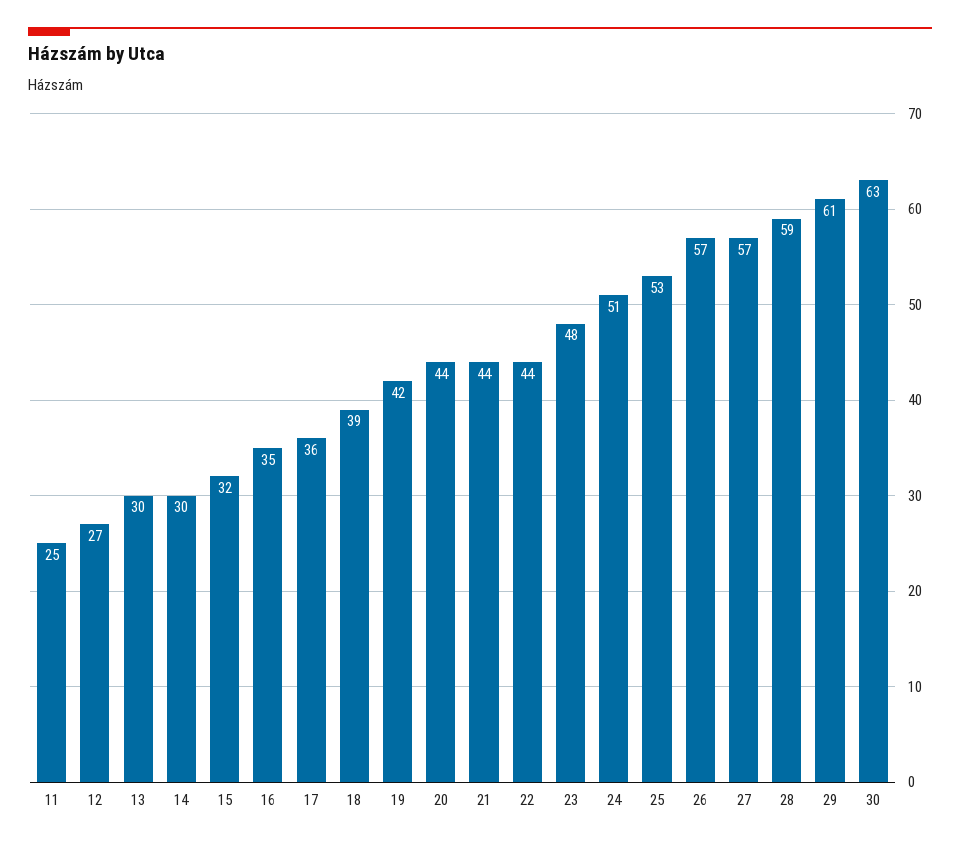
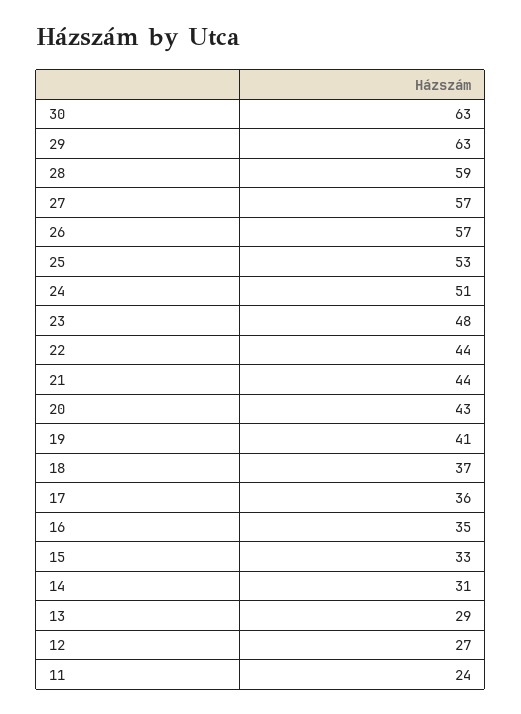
  {
-   "11": 25,
+   "11": 24,
    "12": 27,
-   "13": 30,
+   "13": 29,
-   "14": 30,
+   "14": 31,
-   "15": 32,
+   "15": 33,
    "16": 35,
    "17": 36,
-   "18": 39,
+   "18": 37,
-   "19": 42,
+   "19": 41,
-   "20": 44,
+   "20": 43,
    "21": 44,
    "22": 44,
    "23": 48,
    "24": 51,
    "25": 53,
    "26": 57,
    "27": 57,
    "28": 59,
-   "29": 61,
+   "29": 63,
    "30": 63
  }

